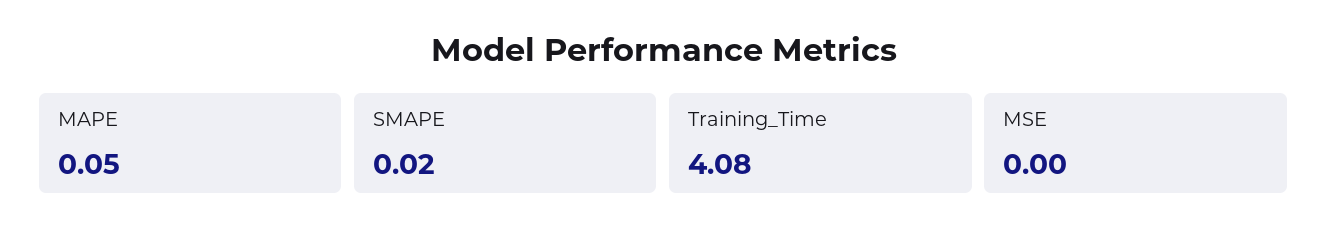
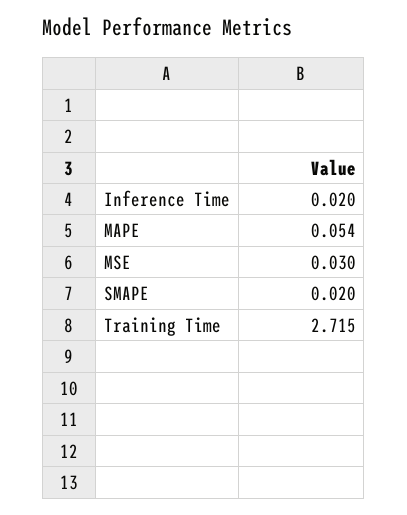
  {
    "MAPE": 0.054,
    "SMAPE": 0.02,
-   "Training_Time": 4.08,
+   "Training_Time": 2.715,
-   "MSE": 0
+   "MSE": 0.03,
+   "Inference Time": 0.02
  }

